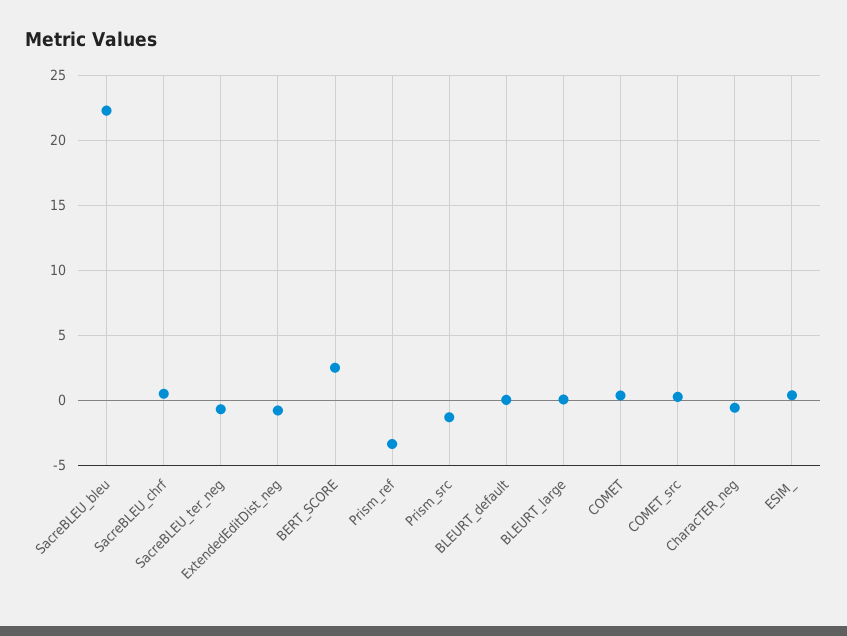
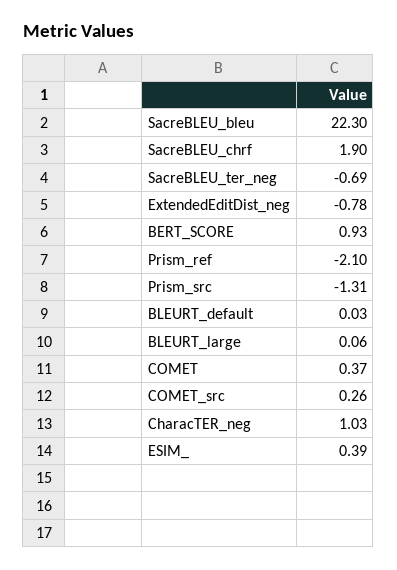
  {
    "SacreBLEU_bleu": 22.3,
-   "SacreBLEU_chrf": 0.5,
+   "SacreBLEU_chrf": 1.9,
    "SacreBLEU_ter_neg": -0.69,
    "ExtendedEditDist_neg": -0.78,
-   "BERT_SCORE": 2.5,
+   "BERT_SCORE": 0.93,
-   "Prism_ref": -3.5,
+   "Prism_ref": -2.1,
    "Prism_src": -1.31,
    "BLEURT_default": 0.03,
    "BLEURT_large": 0.06,
    "COMET": 0.37,
    "COMET_src": 0.26,
-   "CharacTER_neg": -0.5,
+   "CharacTER_neg": 1.03,
    "ESIM_": 0.39
  }

